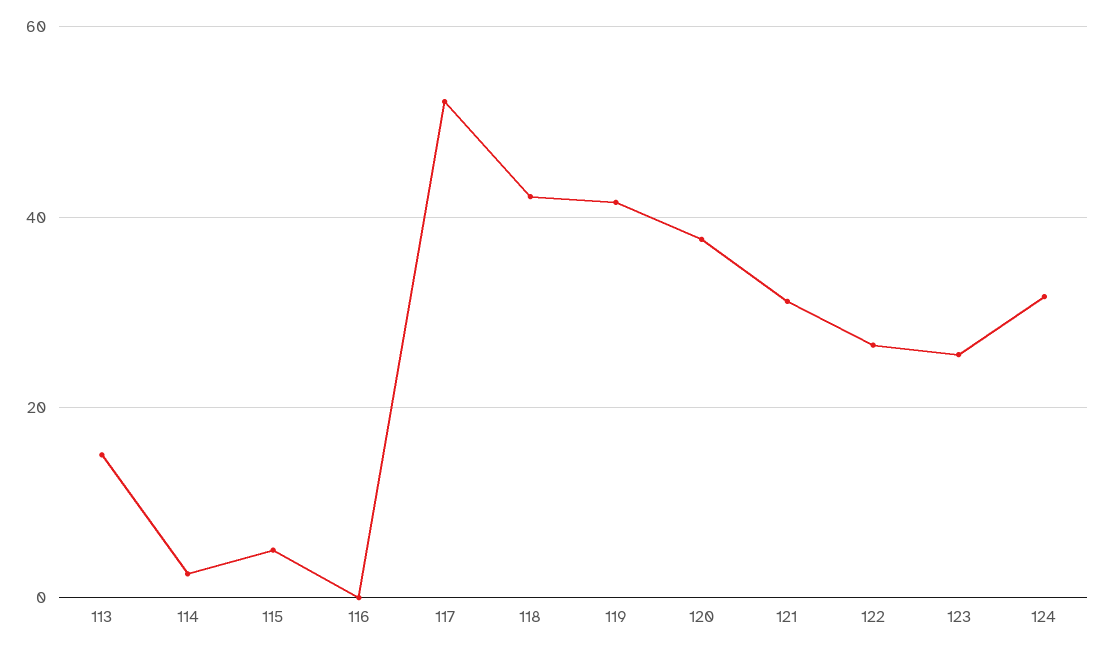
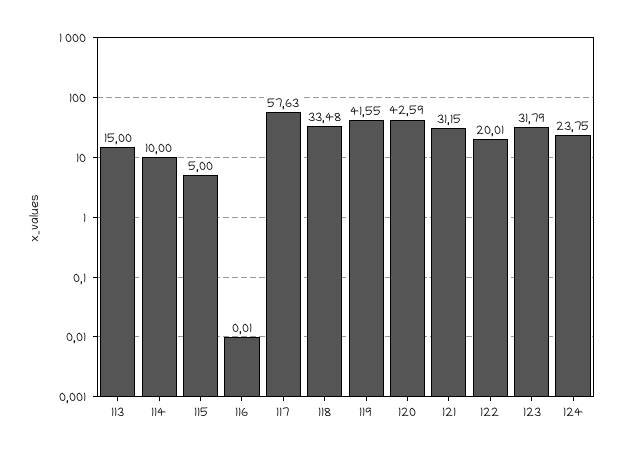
  {
    "113": 15,
-   "114": 2,
+   "114": 10,
    "115": 5,
    "116": 0.01,
-   "117": 52,
+   "117": 57.63,
-   "118": 42,
+   "118": 33.48,
    "119": 41.55,
-   "120": 38,
+   "120": 42.59,
    "121": 31.15,
-   "122": 26,
+   "122": 20.01,
-   "123": 26,
+   "123": 31.79,
-   "124": 32
+   "124": 23.75
  }

